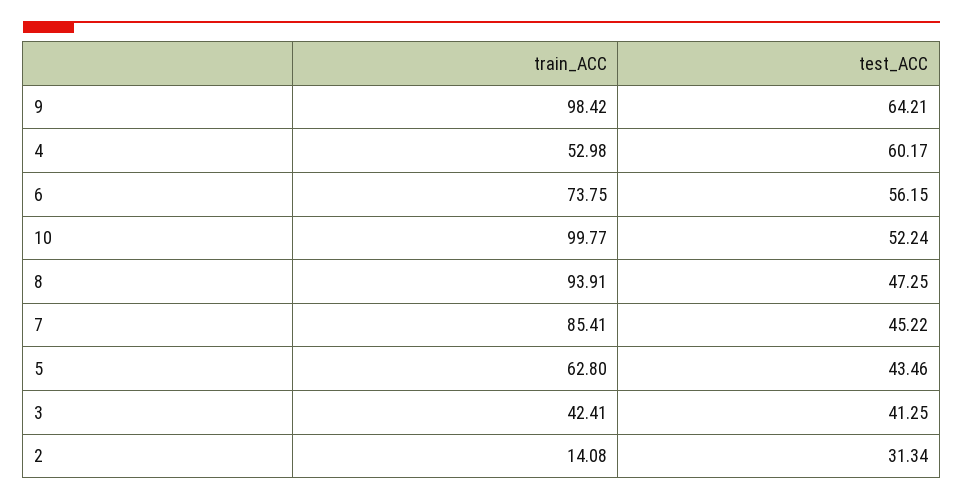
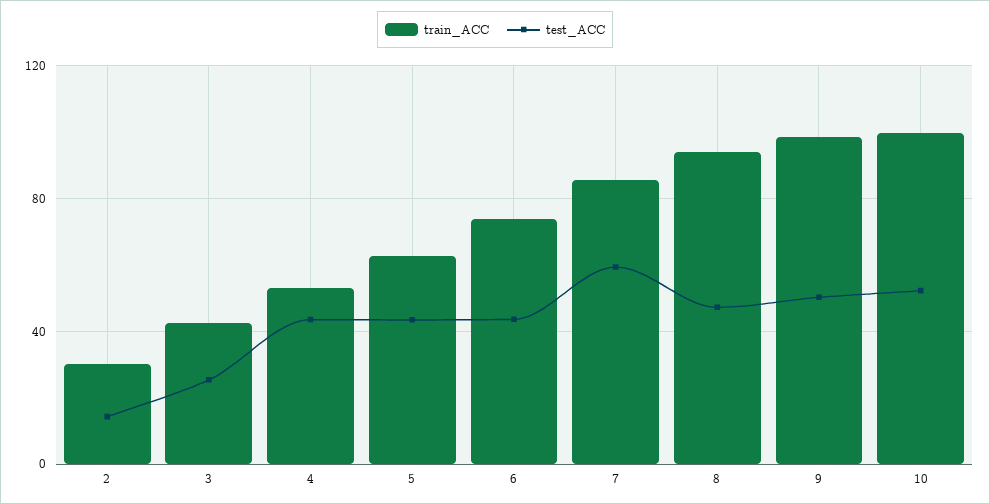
  {
    "train_ACC": {
      "9": 98.42,
      "4": 52.98,
      "6": 73.75,
      "10": 99.77,
      "8": 93.91,
      "7": 85.41,
      "5": 62.8,
      "3": 42.41,
-     "2": 14.08
+     "2": 30
    },
    "test_ACC": {
-     "9": 64.21,
+     "9": 50,
-     "4": 60.17,
+     "4": 45,
-     "6": 56.15,
+     "6": 45,
      "10": 52.24,
      "8": 47.25,
-     "7": 45.22,
+     "7": 60,
      "5": 43.46,
-     "3": 41.25,
+     "3": 25,
-     "2": 31.34
+     "2": 15
    }
  }

